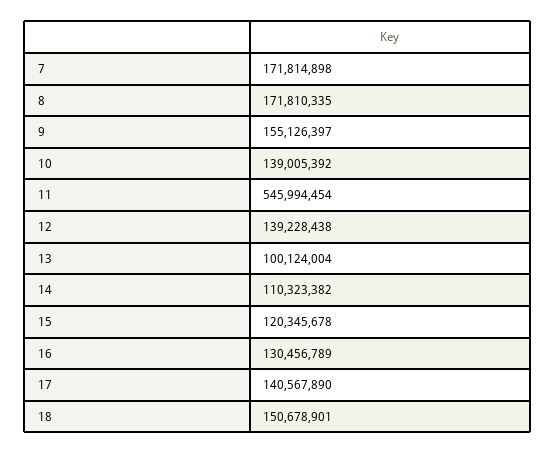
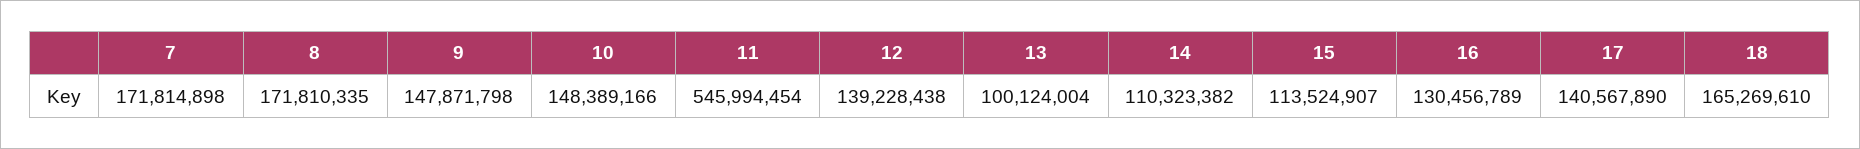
  {
    "7": 171814898,
    "8": 171810335,
-   "9": 155126397,
+   "9": 147871798,
-   "10": 139005392,
+   "10": 148389166,
    "11": 545994454,
    "12": 139228438,
    "13": 100124004,
    "14": 110323382,
-   "15": 120345678,
+   "15": 113524907,
    "16": 130456789,
    "17": 140567890,
-   "18": 150678901
+   "18": 165269610
  }

